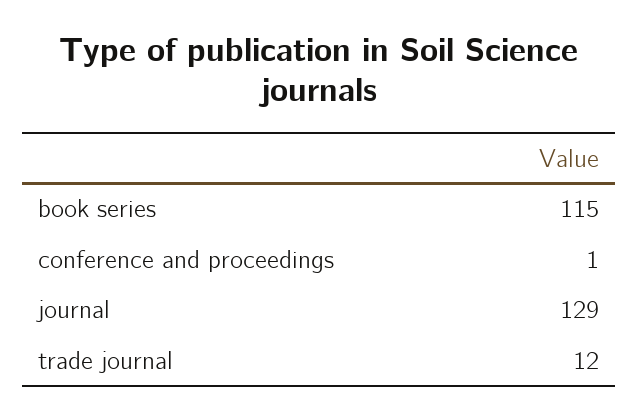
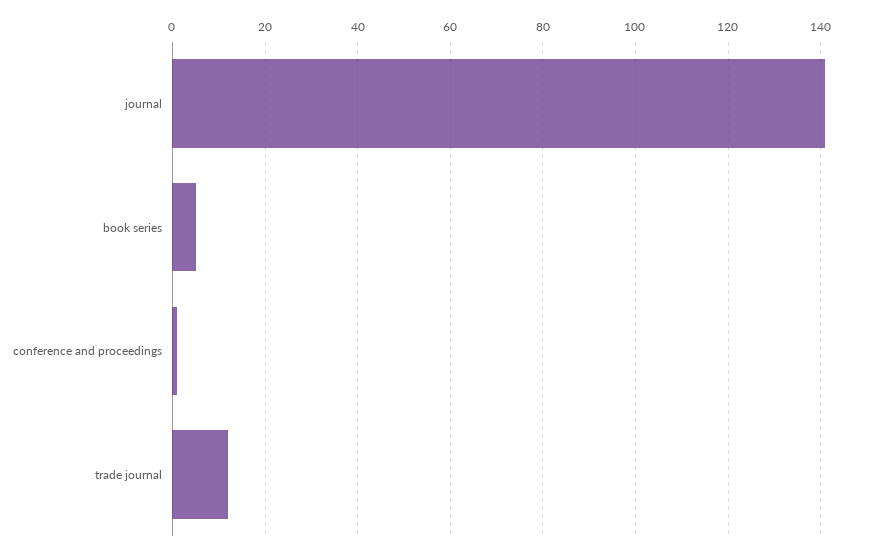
  {
-   "book series": 115,
+   "book series": 5,
    "conference and proceedings": 1,
-   "journal": 129,
+   "journal": 140,
    "trade journal": 12
  }

